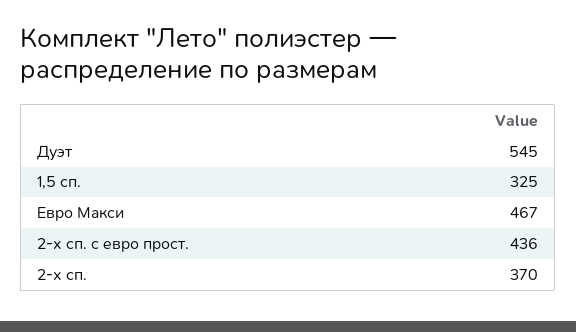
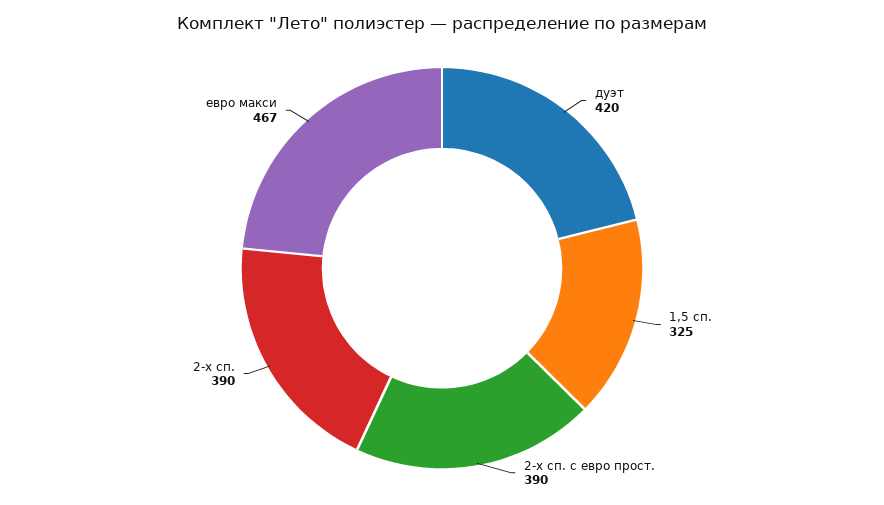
  {
-   "Дуэт": 545,
+   "Дуэт": 420,
    "1,5 сп.": 325,
    "Евро Макси": 467,
-   "2-х сп. с евро прост.": 436,
+   "2-х сп. с евро прост.": 390,
-   "2-х сп.": 370
+   "2-х сп.": 390
  }

